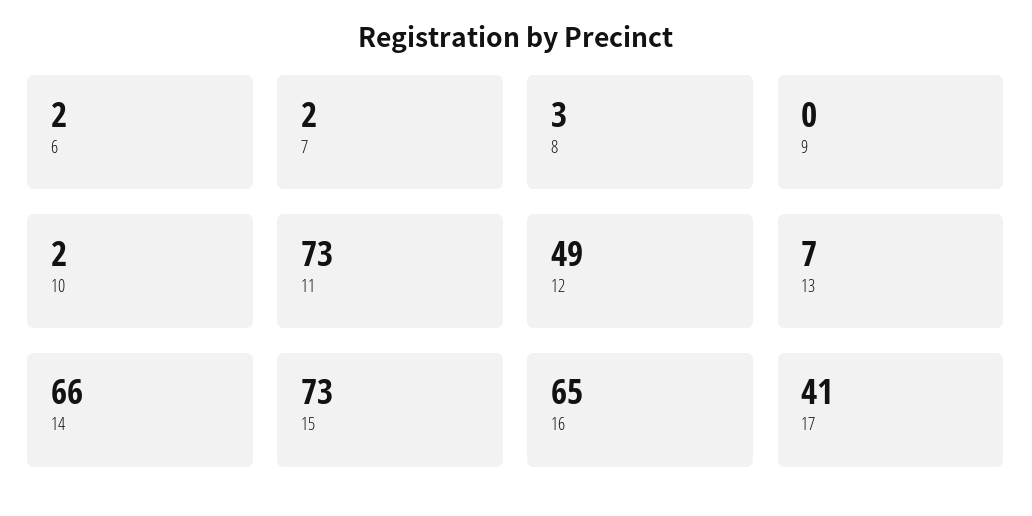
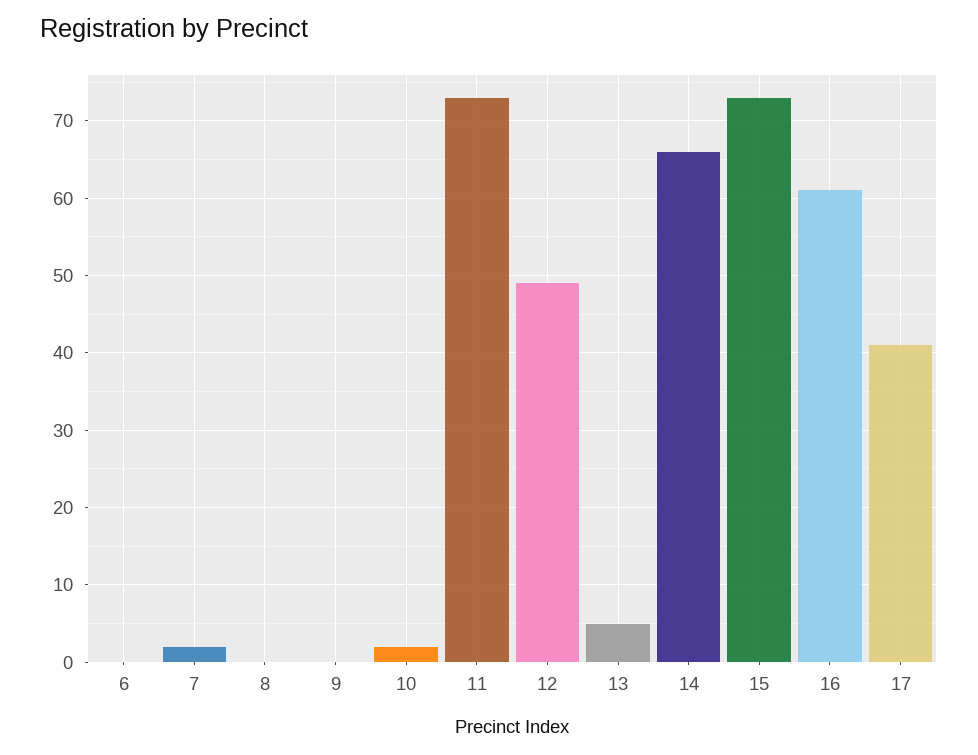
  {
-   "6": 2,
+   "6": 0,
    "7": 2,
-   "8": 3,
+   "8": 0,
    "9": 0,
    "10": 2,
    "11": 73,
    "12": 49,
-   "13": 7,
+   "13": 5,
    "14": 66,
    "15": 73,
-   "16": 65,
+   "16": 61,
    "17": 41
  }

